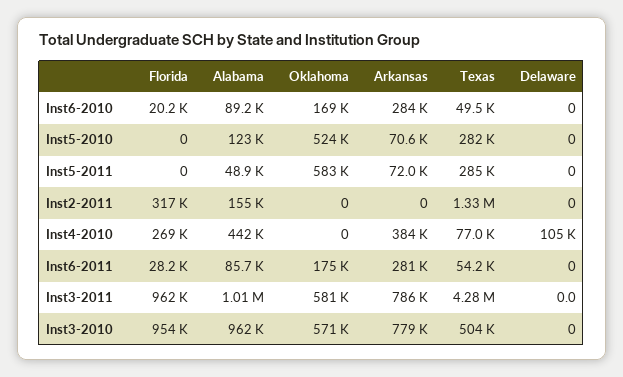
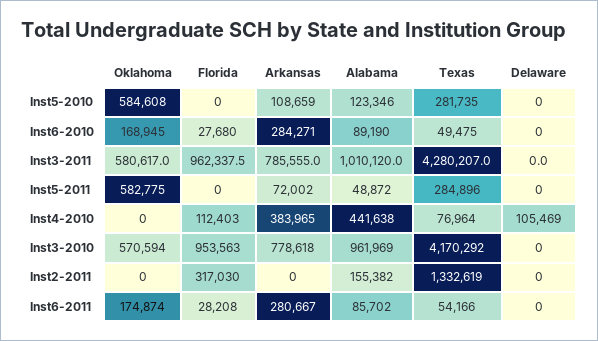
  {
    "Florida": {
-     "Inst6-2010": 20200,
+     "Inst6-2010": 27680,
      "Inst5-2010": 0,
      "Inst5-2011": 0,
      "Inst2-2011": 317030,
-     "Inst4-2010": 269000,
+     "Inst4-2010": 112403,
      "Inst6-2011": 28208,
      "Inst3-2011": 962337.5,
      "Inst3-2010": 953563
    },
    "Alabama": {
      "Inst6-2010": 89190,
      "Inst5-2010": 123346,
      "Inst5-2011": 48872,
      "Inst2-2011": 155382,
      "Inst4-2010": 441638,
      "Inst6-2011": 85702,
      "Inst3-2011": 1010120,
      "Inst3-2010": 961969
    },
    "Oklahoma": {
      "Inst6-2010": 168945,
-     "Inst5-2010": 524000,
+     "Inst5-2010": 584608,
      "Inst5-2011": 582775,
      "Inst2-2011": 0,
      "Inst4-2010": 0,
      "Inst6-2011": 174874,
      "Inst3-2011": 580617,
      "Inst3-2010": 570594
    },
    "Arkansas": {
      "Inst6-2010": 284271,
-     "Inst5-2010": 70600,
+     "Inst5-2010": 108659,
      "Inst5-2011": 72002,
      "Inst2-2011": 0,
      "Inst4-2010": 383965,
      "Inst6-2011": 280667,
      "Inst3-2011": 785555,
      "Inst3-2010": 778618
    },
    "Texas": {
      "Inst6-2010": 49475,
      "Inst5-2010": 281735,
      "Inst5-2011": 284896,
      "Inst2-2011": 1332619,
      "Inst4-2010": 76964,
      "Inst6-2011": 54166,
      "Inst3-2011": 4280207,
-     "Inst3-2010": 504000
+     "Inst3-2010": 4170292
    },
    "Delaware": {
      "Inst6-2010": 0,
      "Inst5-2010": 0,
      "Inst5-2011": 0,
      "Inst2-2011": 0,
      "Inst4-2010": 105469,
      "Inst6-2011": 0,
      "Inst3-2011": 0,
      "Inst3-2010": 0
    }
  }

